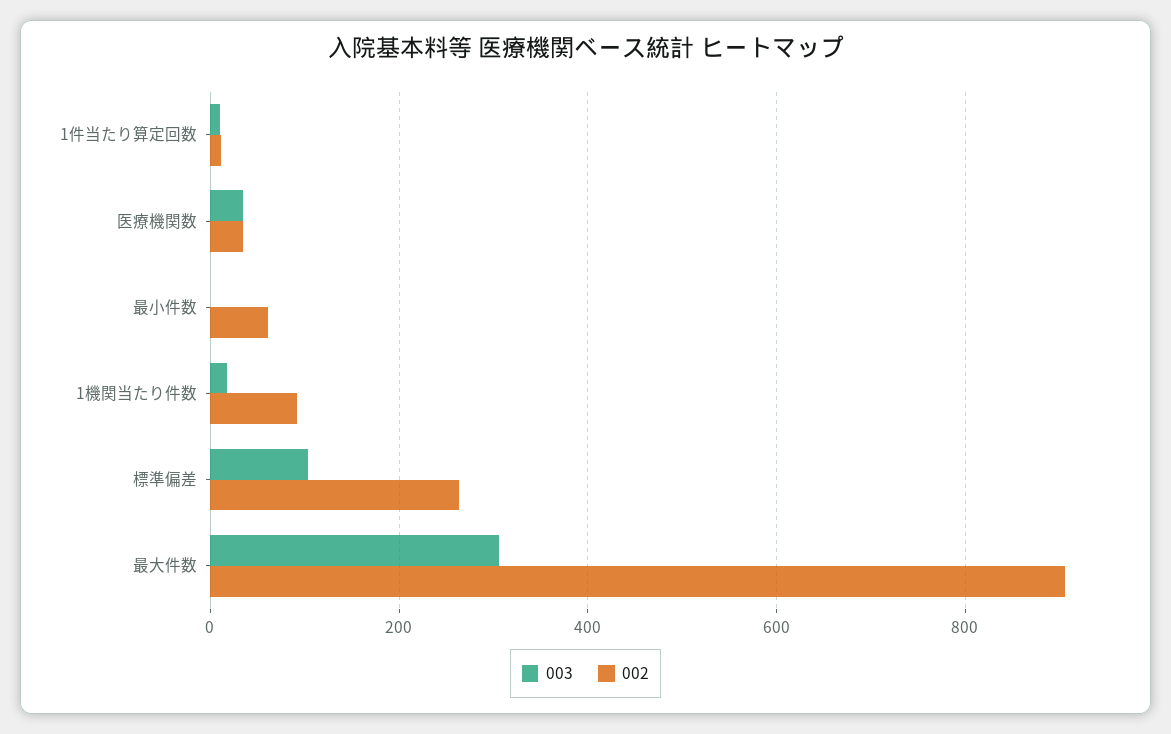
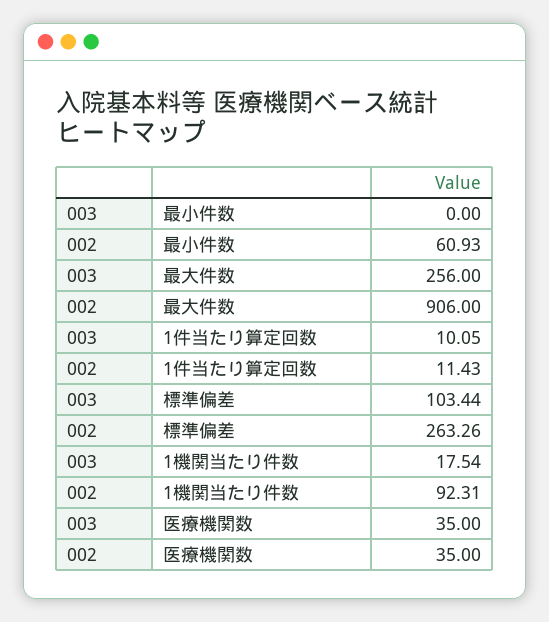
  {
    "003": {
      "1件当たり算定回数": 10.05,
      "医療機関数": 35,
      "最小件数": 0,
      "1機関当たり件数": 17.54,
      "標準偏差": 103.44,
-     "最大件数": 300
+     "最大件数": 256
    },
    "002": {
      "1件当たり算定回数": 11.43,
      "医療機関数": 35,
      "最小件数": 60.93,
      "1機関当たり件数": 92.31,
      "標準偏差": 263.26,
      "最大件数": 906
    }
  }

